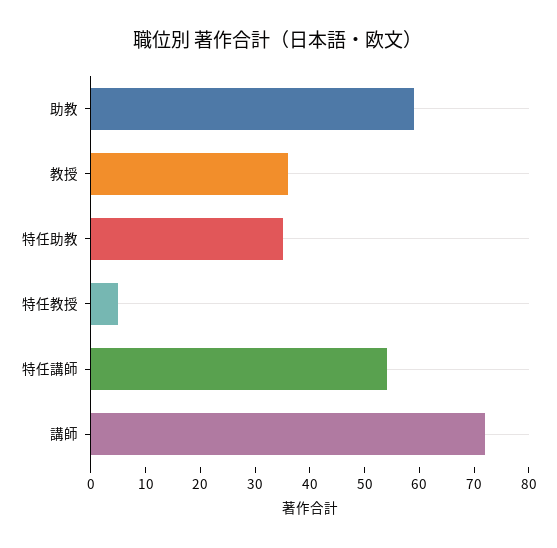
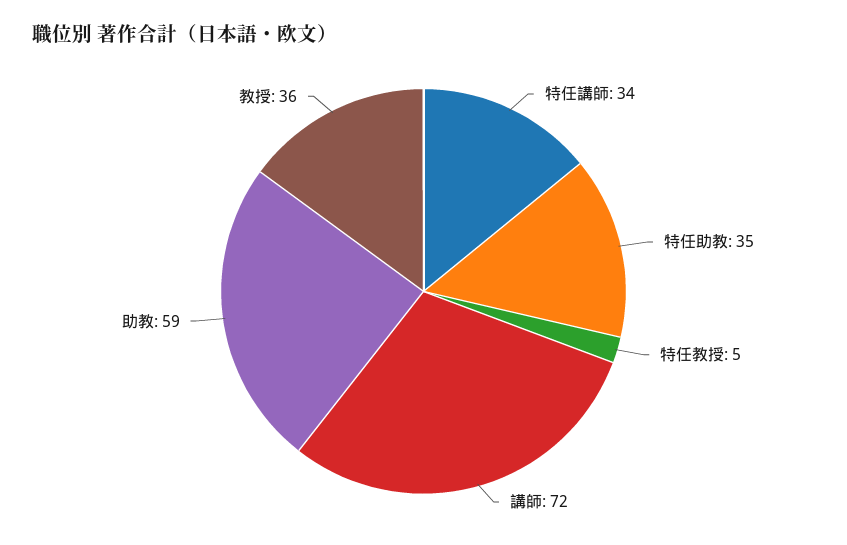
  {
    "助教": 59,
    "教授": 36,
    "特任助教": 35,
    "特任教授": 5,
-   "特任講師": 55,
+   "特任講師": 34,
    "講師": 72
  }

